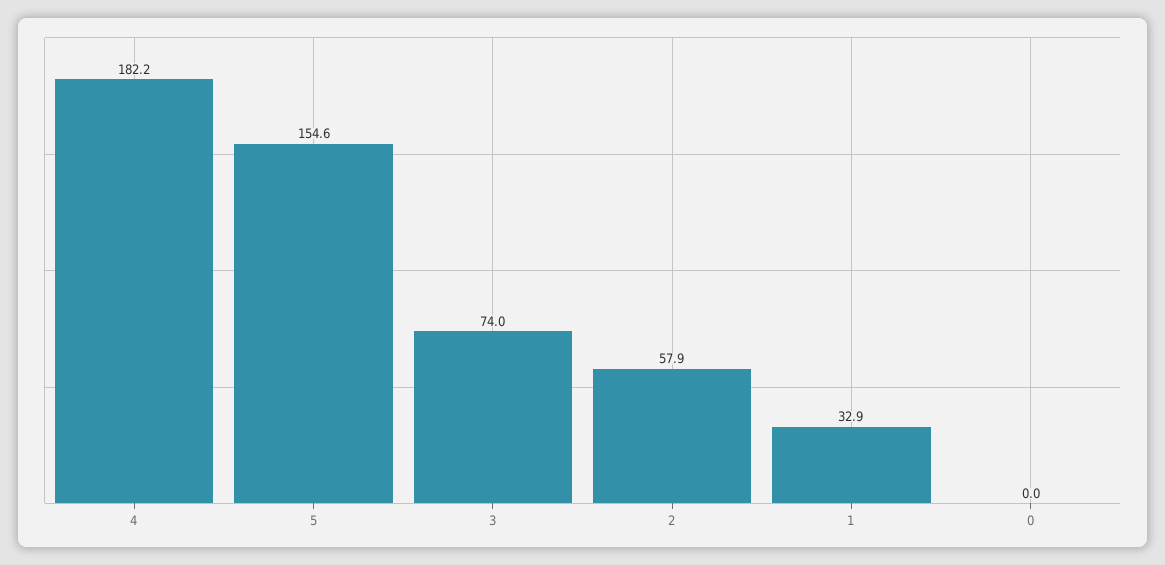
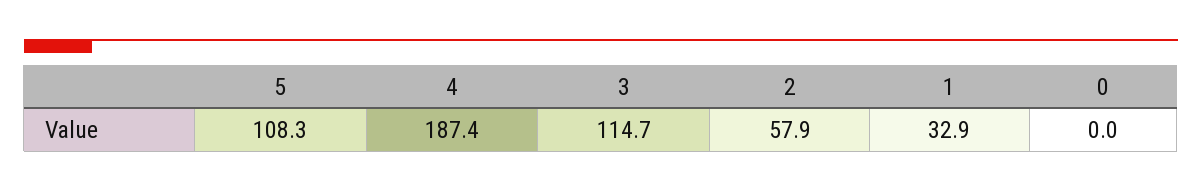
  {
-   "4": 182.2,
+   "4": 187.4,
-   "5": 154.6,
+   "5": 108.3,
-   "3": 74,
+   "3": 114.7,
    "2": 57.9,
    "1": 32.9,
    "0": 0
  }

